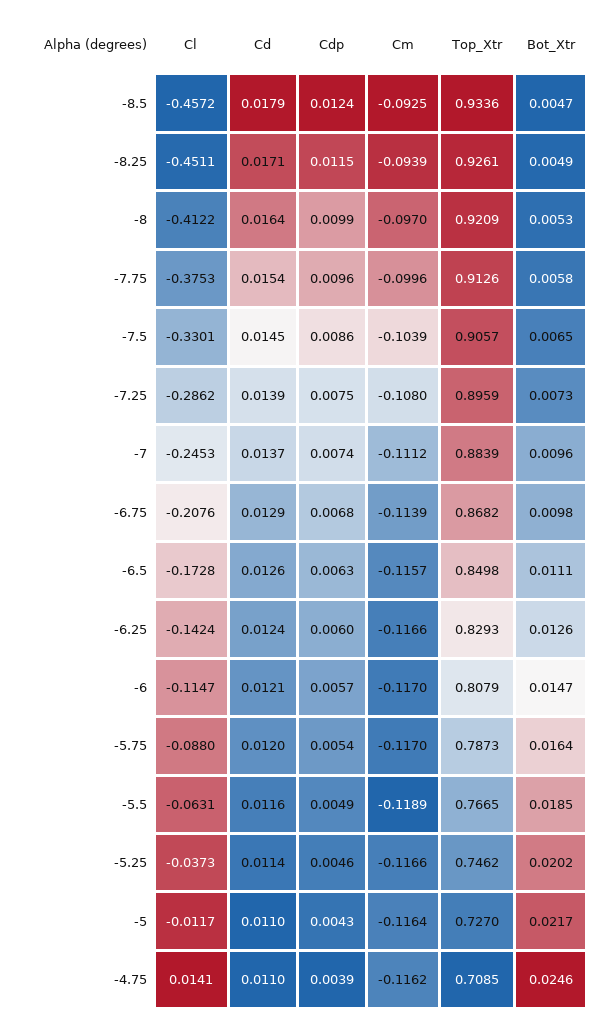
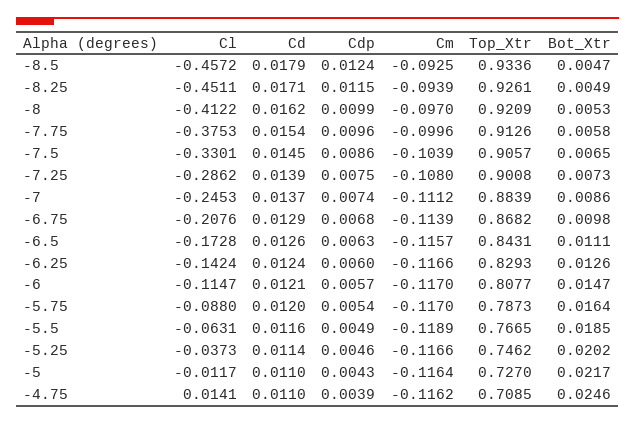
  {
    "Cl": {
      "-8.5": -0.4572,
      "-8.25": -0.4511,
      "-8": -0.4122,
      "-7.75": -0.3753,
      "-7.5": -0.3301,
      "-7.25": -0.2862,
      "-7": -0.2453,
      "-6.75": -0.2076,
      "-6.5": -0.1728,
      "-6.25": -0.1424,
      "-6": -0.1147,
      "-5.75": -0.088,
      "-5.5": -0.0631,
      "-5.25": -0.0373,
      "-5": -0.0117,
      "-4.75": 0.0141
    },
    "Cd": {
      "-8.5": 0.0179,
      "-8.25": 0.0171,
-     "-8": 0.0164,
+     "-8": 0.0162,
      "-7.75": 0.0154,
      "-7.5": 0.0145,
      "-7.25": 0.0139,
      "-7": 0.0137,
      "-6.75": 0.0129,
      "-6.5": 0.0126,
      "-6.25": 0.0124,
      "-6": 0.0121,
      "-5.75": 0.012,
      "-5.5": 0.0116,
      "-5.25": 0.0114,
      "-5": 0.011,
      "-4.75": 0.011
    },
    "Cdp": {
      "-8.5": 0.0124,
      "-8.25": 0.0115,
      "-8": 0.0099,
      "-7.75": 0.0096,
      "-7.5": 0.0086,
      "-7.25": 0.0075,
      "-7": 0.0074,
      "-6.75": 0.0068,
      "-6.5": 0.0063,
      "-6.25": 0.006,
      "-6": 0.0057,
      "-5.75": 0.0054,
      "-5.5": 0.0049,
      "-5.25": 0.0046,
      "-5": 0.0043,
      "-4.75": 0.0039
    },
    "Cm": {
      "-8.5": -0.0925,
      "-8.25": -0.0939,
      "-8": -0.097,
      "-7.75": -0.0996,
      "-7.5": -0.1039,
      "-7.25": -0.108,
      "-7": -0.1112,
      "-6.75": -0.1139,
      "-6.5": -0.1157,
      "-6.25": -0.1166,
      "-6": -0.117,
      "-5.75": -0.117,
      "-5.5": -0.1189,
      "-5.25": -0.1166,
      "-5": -0.1164,
      "-4.75": -0.1162
    },
    "Top_Xtr": {
      "-8.5": 0.9336,
      "-8.25": 0.9261,
      "-8": 0.9209,
      "-7.75": 0.9126,
      "-7.5": 0.9057,
-     "-7.25": 0.8959,
+     "-7.25": 0.9008,
      "-7": 0.8839,
      "-6.75": 0.8682,
-     "-6.5": 0.8498,
+     "-6.5": 0.8431,
      "-6.25": 0.8293,
-     "-6": 0.8079,
+     "-6": 0.8077,
      "-5.75": 0.7873,
      "-5.5": 0.7665,
      "-5.25": 0.7462,
      "-5": 0.727,
      "-4.75": 0.7085
    },
    "Bot_Xtr": {
      "-8.5": 0.0047,
      "-8.25": 0.0049,
      "-8": 0.0053,
      "-7.75": 0.0058,
      "-7.5": 0.0065,
      "-7.25": 0.0073,
-     "-7": 0.0096,
+     "-7": 0.0086,
      "-6.75": 0.0098,
      "-6.5": 0.0111,
      "-6.25": 0.0126,
      "-6": 0.0147,
      "-5.75": 0.0164,
      "-5.5": 0.0185,
      "-5.25": 0.0202,
      "-5": 0.0217,
      "-4.75": 0.0246
    }
  }

